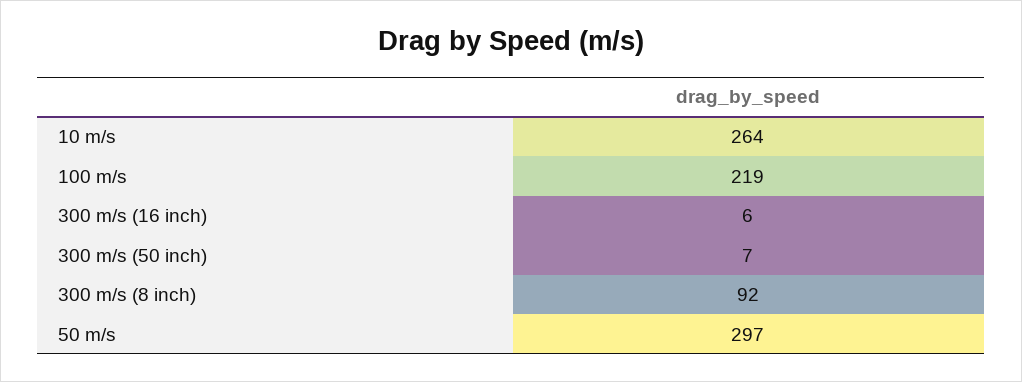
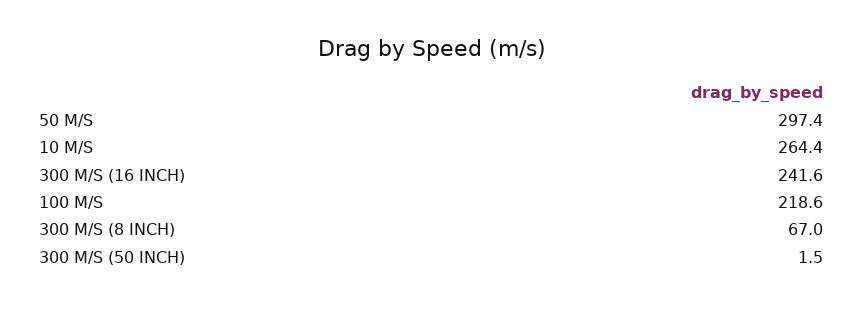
  {
    "10 m/s": 264.4,
    "100 m/s": 218.6,
-   "300 m/s (16 inch)": 6,
+   "300 m/s (16 inch)": 241.6,
-   "300 m/s (50 inch)": 7,
+   "300 m/s (50 inch)": 1.5,
-   "300 m/s (8 inch)": 92,
+   "300 m/s (8 inch)": 67,
    "50 m/s": 297.4
  }

